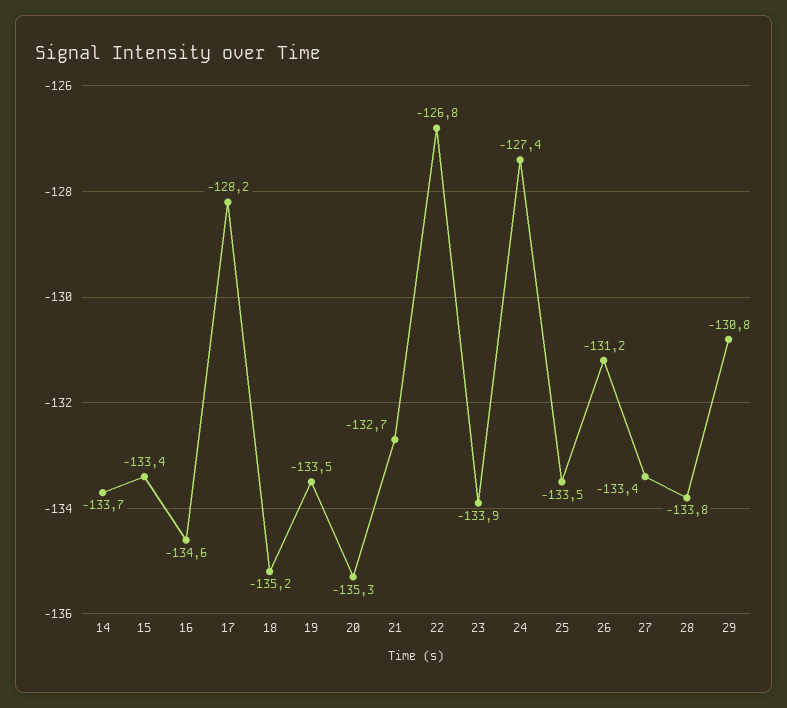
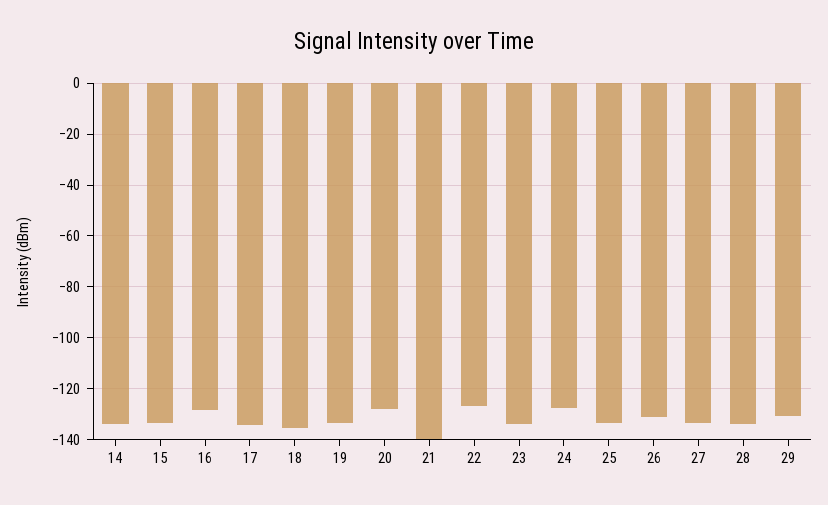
  {
    "14": -133.7,
    "15": -133.4,
-   "16": -134.6,
+   "16": -127.5,
-   "17": -128.2,
+   "17": -135,
    "18": -135.2,
    "19": -133.5,
-   "20": -135.3,
+   "20": -127.5,
-   "21": -132.7,
+   "21": -140,
    "22": -126.8,
    "23": -133.9,
    "24": -127.4,
    "25": -133.5,
    "26": -131.2,
    "27": -133.4,
    "28": -133.8,
    "29": -130.8
  }

